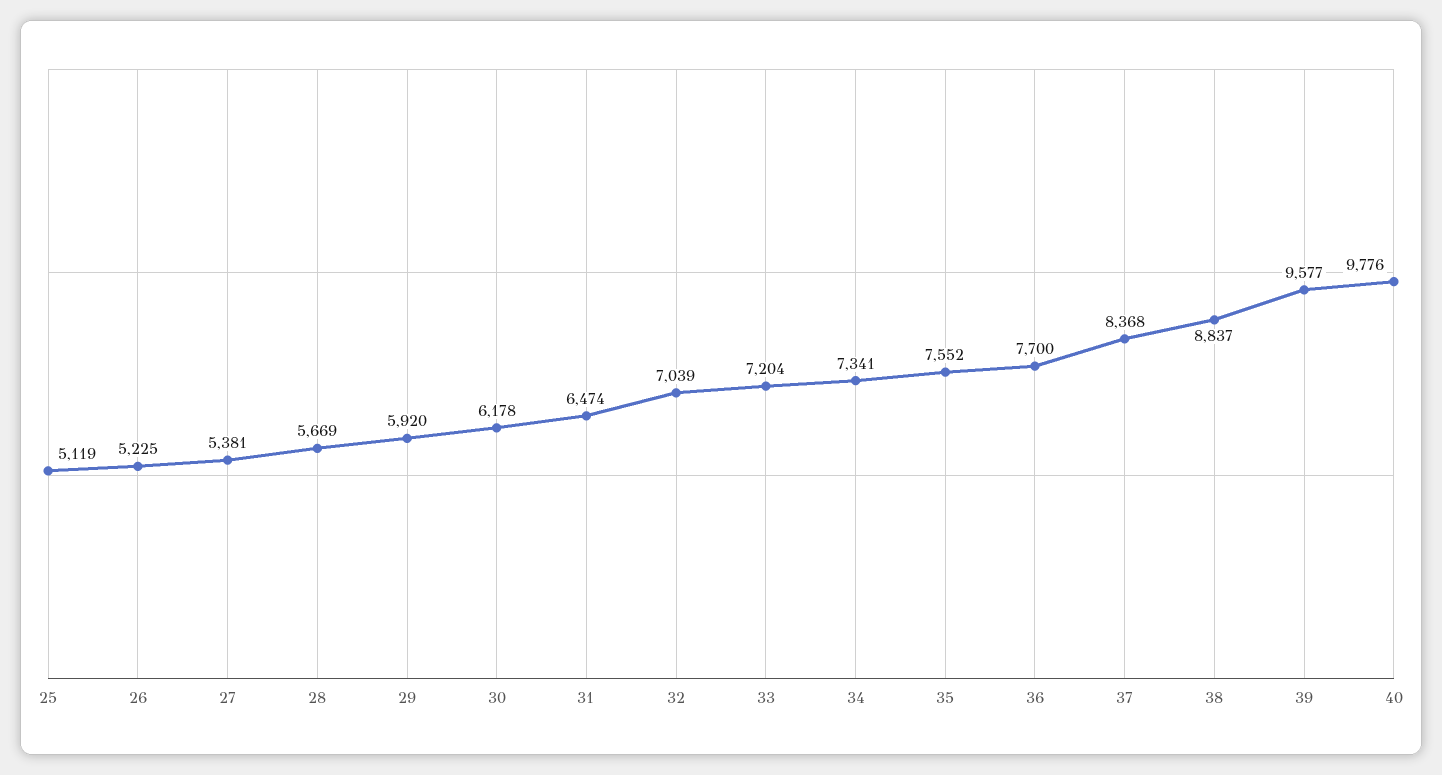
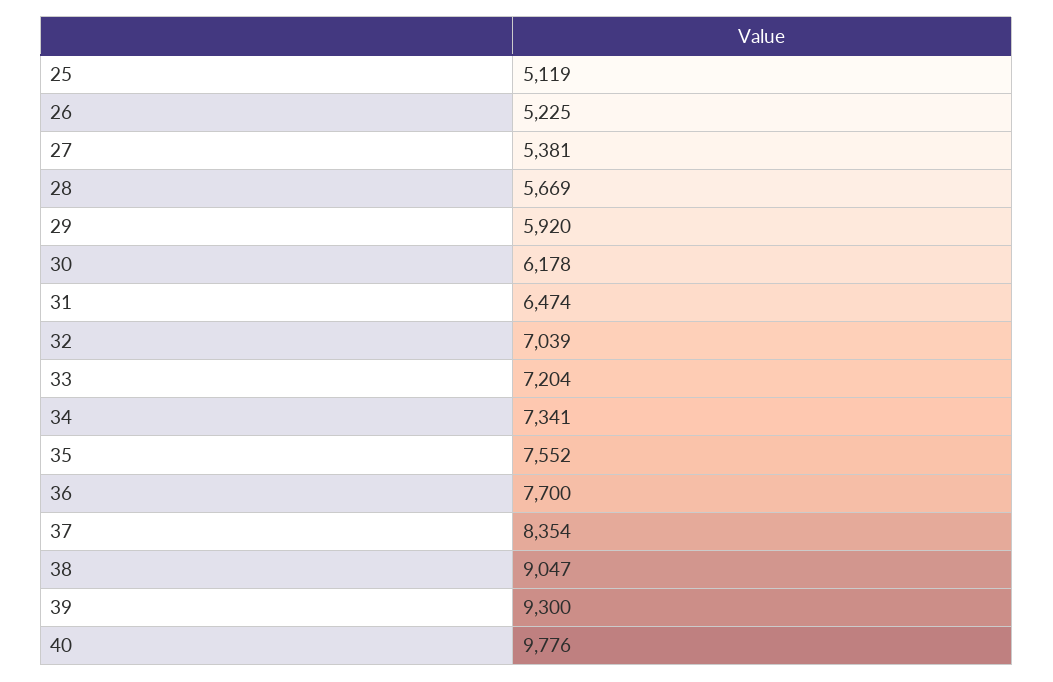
  {
    "25": 5119,
    "26": 5225,
    "27": 5381,
    "28": 5669,
    "29": 5920,
    "30": 6178,
    "31": 6474,
    "32": 7039,
    "33": 7204,
    "34": 7341,
    "35": 7552,
    "36": 7700,
-   "37": 8368,
+   "37": 8354,
-   "38": 8837,
+   "38": 9047,
-   "39": 9577,
+   "39": 9300,
    "40": 9776
  }

